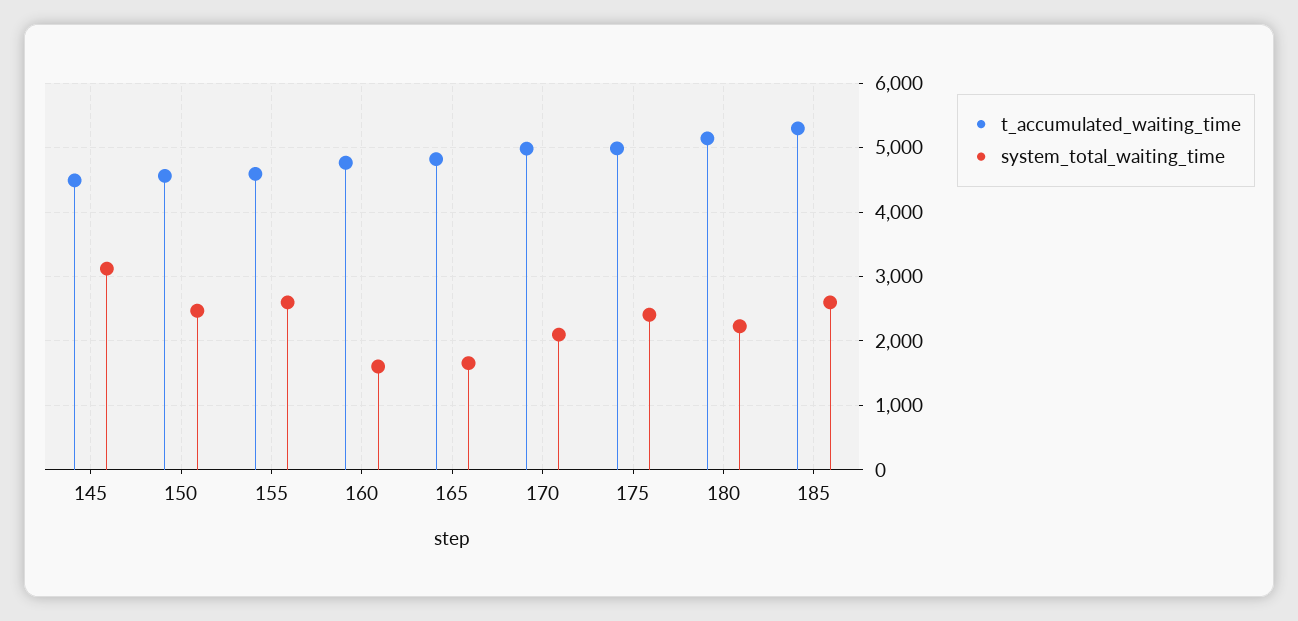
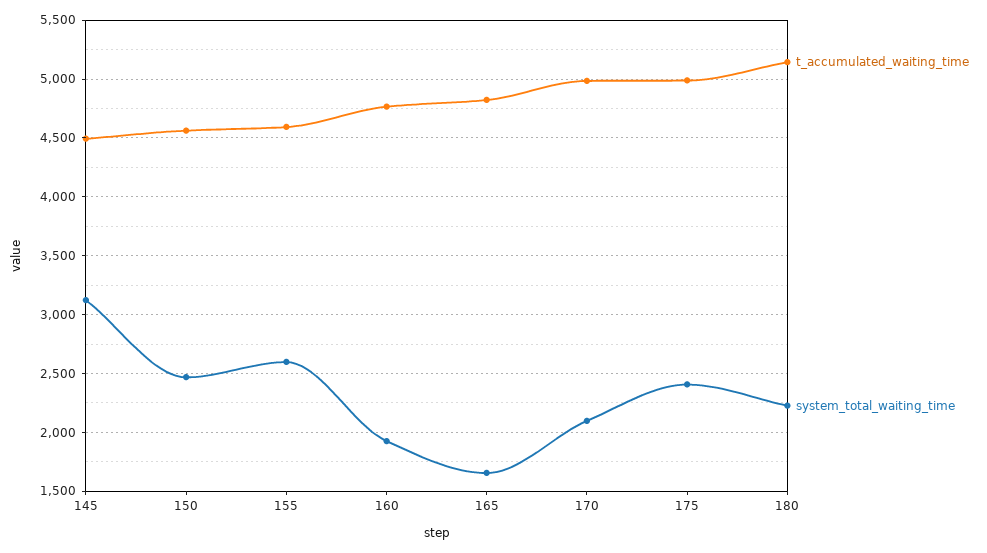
  {
    "t_accumulated_waiting_time": {
      "145": 4500,
      "150": 4600,
      "155": 4600,
      "160": 4800,
      "165": 4800,
      "170": 5000,
      "175": 5000,
-     "180": 5100,
+     "180": 5100
-     "185": 5300
    },
    "system_total_waiting_time": {
      "145": 3100,
      "150": 2500,
      "155": 2600,
-     "160": 1600,
+     "160": 1900,
      "165": 1700,
      "170": 2100,
      "175": 2400,
-     "180": 2200,
+     "180": 2200
-     "185": 2600
    }
  }

